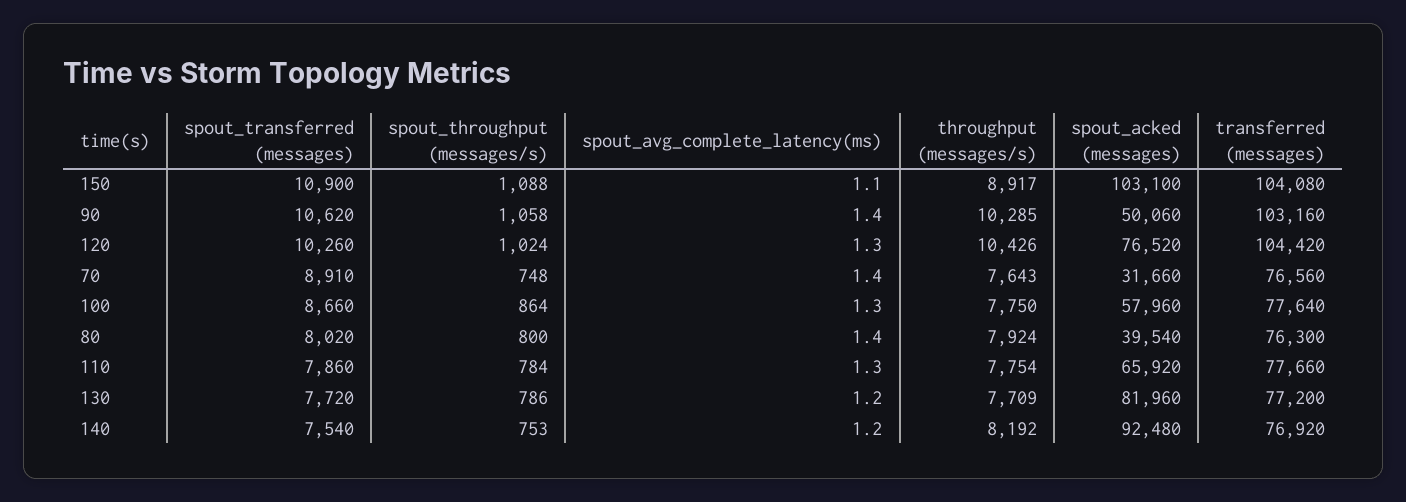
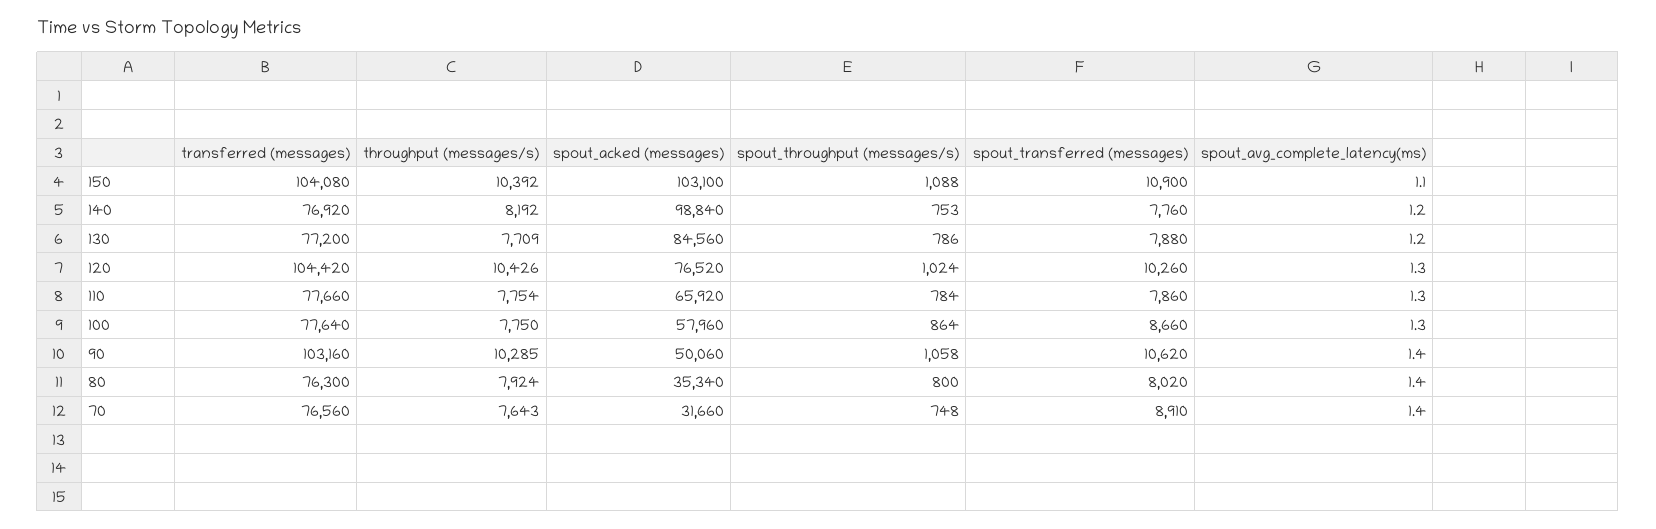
  {
    "spout_transferred (messages)": {
      "150": 10900,
      "90": 10620,
      "120": 10260,
      "70": 8910,
      "100": 8660,
      "80": 8020,
      "110": 7860,
-     "130": 7720,
+     "130": 7880,
-     "140": 7540
+     "140": 7760
    },
    "spout_throughput (messages/s)": {
      "150": 1088,
      "90": 1058,
      "120": 1024,
      "70": 748,
      "100": 864,
      "80": 800,
      "110": 784,
      "130": 786,
      "140": 753
    },
    "spout_avg_complete_latency(ms)": {
      "150": 1.1,
      "90": 1.4,
      "120": 1.3,
      "70": 1.4,
      "100": 1.3,
      "80": 1.4,
      "110": 1.3,
      "130": 1.2,
      "140": 1.2
    },
    "throughput (messages/s)": {
-     "150": 8917,
+     "150": 10392,
      "90": 10285,
      "120": 10426,
      "70": 7643,
      "100": 7750,
      "80": 7924,
      "110": 7754,
      "130": 7709,
      "140": 8192
    },
    "spout_acked (messages)": {
      "150": 103100,
      "90": 50060,
      "120": 76520,
      "70": 31660,
      "100": 57960,
-     "80": 39540,
+     "80": 35340,
      "110": 65920,
-     "130": 81960,
+     "130": 84560,
-     "140": 92480
+     "140": 98840
    },
    "transferred (messages)": {
      "150": 104080,
      "90": 103160,
      "120": 104420,
      "70": 76560,
      "100": 77640,
      "80": 76300,
      "110": 77660,
      "130": 77200,
      "140": 76920
    }
  }

